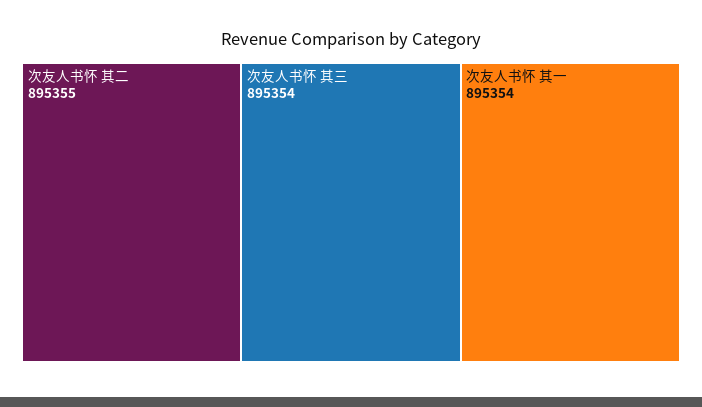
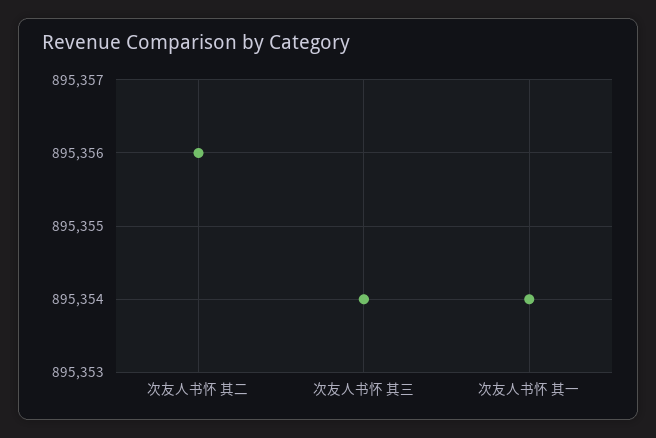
  {
-   "次友人书怀 其二": 895355,
+   "次友人书怀 其二": 895356,
    "次友人书怀 其三": 895354,
    "次友人书怀 其一": 895354
  }

